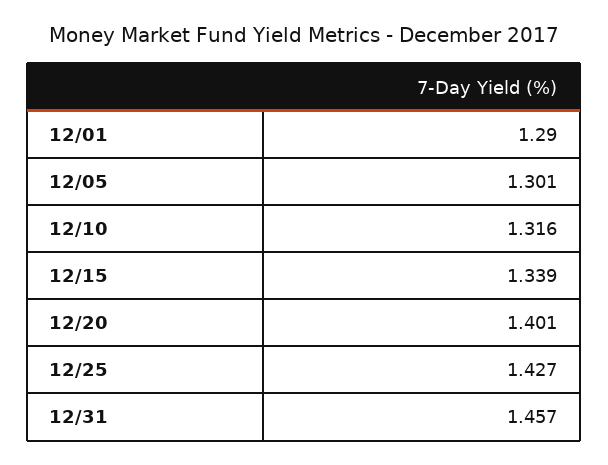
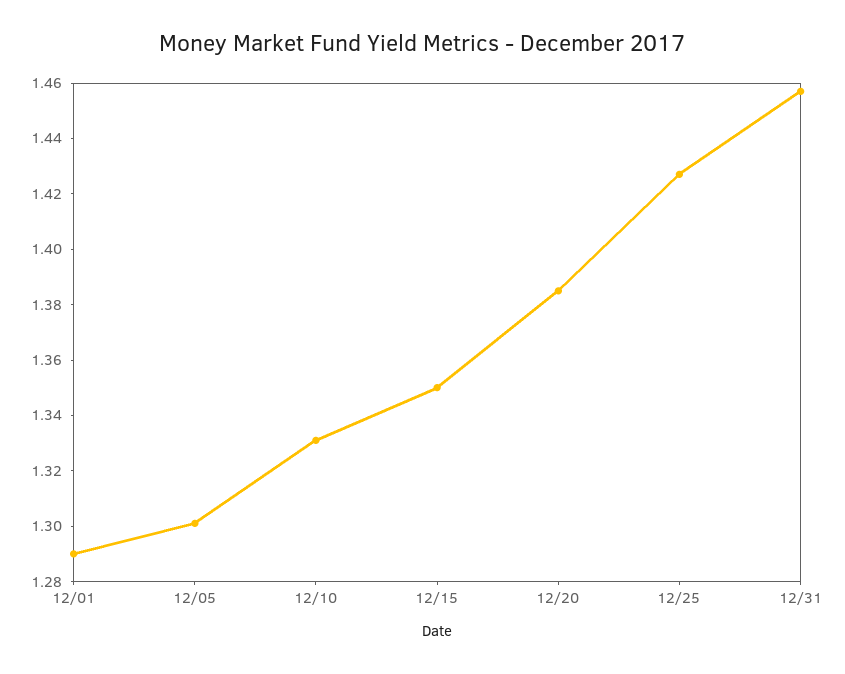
  {
    "12/01": 1.29,
    "12/05": 1.301,
-   "12/10": 1.316,
+   "12/10": 1.33,
-   "12/15": 1.339,
+   "12/15": 1.35,
-   "12/20": 1.401,
+   "12/20": 1.385,
    "12/25": 1.427,
    "12/31": 1.457
  }

